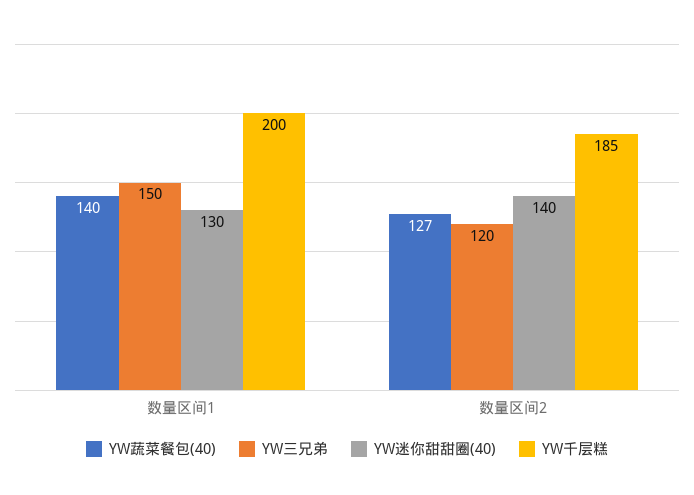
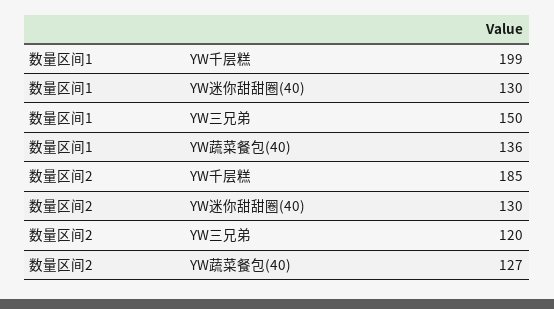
  {
    "YW蔬菜餐包(40)": {
-     "数量区间1": 140,
+     "数量区间1": 136,
      "数量区间2": 127
    },
    "YW三兄弟": {
      "数量区间1": 150,
      "数量区间2": 120
    },
    "YW迷你甜甜圈(40)": {
      "数量区间1": 130,
-     "数量区间2": 140
+     "数量区间2": 130
    },
    "YW千层糕": {
-     "数量区间1": 200,
+     "数量区间1": 199,
      "数量区间2": 185
    }
  }

